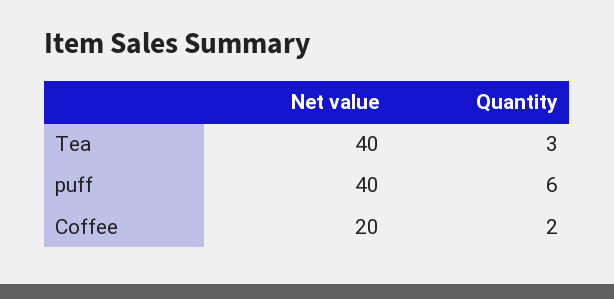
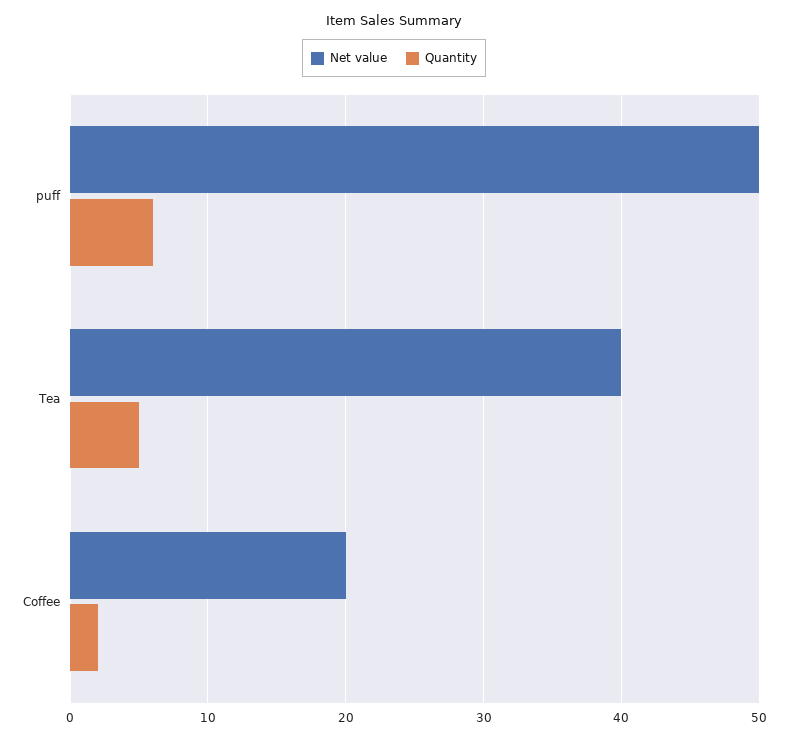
  {
    "Net value": {
      "Tea": 40,
-     "puff": 40,
+     "puff": 50,
      "Coffee": 20
    },
    "Quantity": {
-     "Tea": 3,
+     "Tea": 5,
      "puff": 6,
      "Coffee": 2
    }
  }

